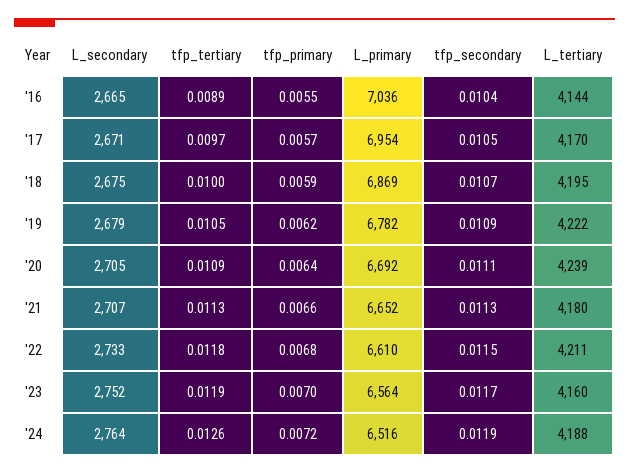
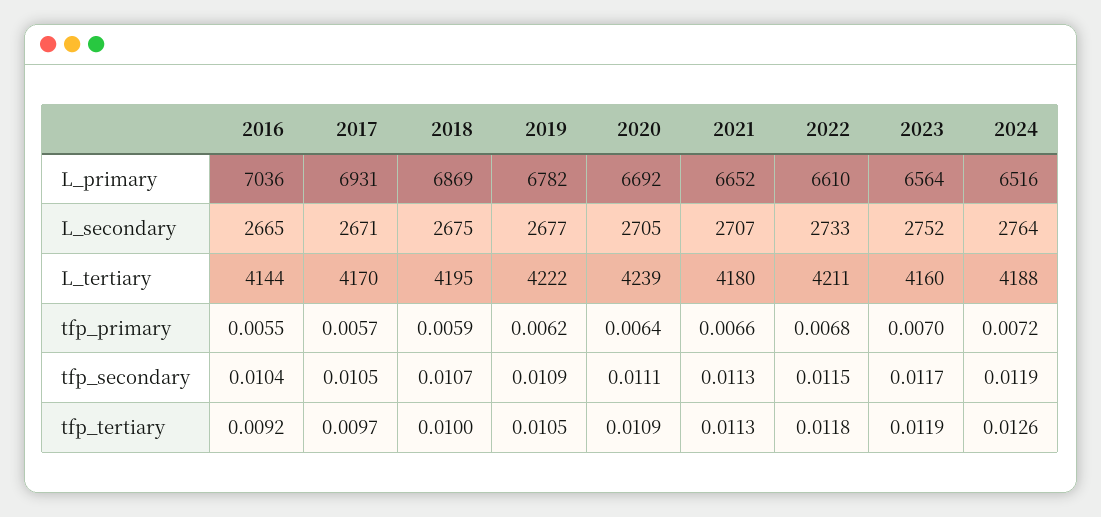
  {
    "L_secondary": {
      "'16": 2665,
      "'17": 2671,
      "'18": 2675,
-     "'19": 2679,
+     "'19": 2677,
      "'20": 2705,
      "'21": 2707,
      "'22": 2733,
      "'23": 2752,
      "'24": 2764
    },
    "tfp_tertiary": {
-     "'16": 0.0089,
+     "'16": 0.0092,
      "'17": 0.0097,
      "'18": 0.01,
      "'19": 0.0105,
      "'20": 0.0109,
      "'21": 0.0113,
      "'22": 0.0118,
      "'23": 0.0119,
      "'24": 0.0126
    },
    "tfp_primary": {
      "'16": 0.0055,
      "'17": 0.0057,
      "'18": 0.0059,
      "'19": 0.0062,
      "'20": 0.0064,
      "'21": 0.0066,
      "'22": 0.0068,
      "'23": 0.007,
      "'24": 0.0072
    },
    "L_primary": {
      "'16": 7036,
-     "'17": 6954,
+     "'17": 6931,
      "'18": 6869,
      "'19": 6782,
      "'20": 6692,
      "'21": 6652,
      "'22": 6610,
      "'23": 6564,
      "'24": 6516
    },
    "tfp_secondary": {
      "'16": 0.0104,
      "'17": 0.0105,
      "'18": 0.0107,
      "'19": 0.0109,
      "'20": 0.0111,
      "'21": 0.0113,
      "'22": 0.0115,
      "'23": 0.0117,
      "'24": 0.0119
    },
    "L_tertiary": {
      "'16": 4144,
      "'17": 4170,
      "'18": 4195,
      "'19": 4222,
      "'20": 4239,
      "'21": 4180,
      "'22": 4211,
      "'23": 4160,
      "'24": 4188
    }
  }

